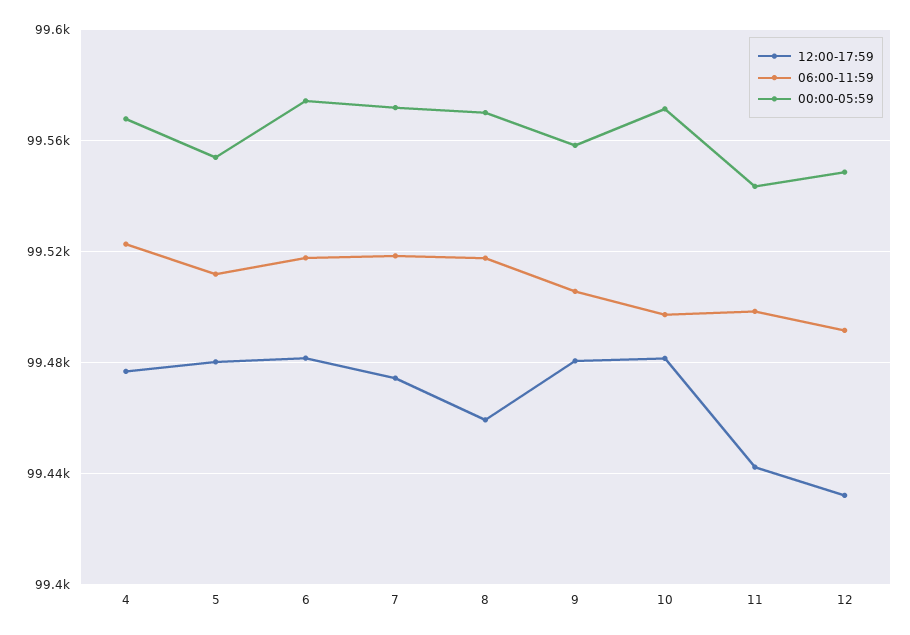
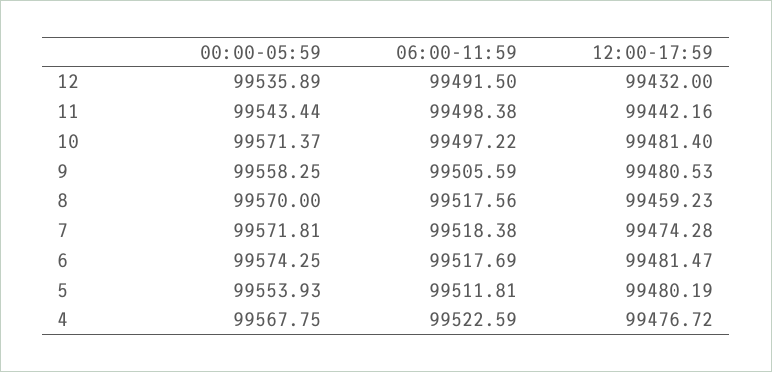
  {
    "12:00-17:59": {
      "4": 99476.72,
      "5": 99480.19,
      "6": 99481.47,
      "7": 99474.28,
      "8": 99459.23,
      "9": 99480.53,
      "10": 99481.4,
      "11": 99442.16,
      "12": 99432
    },
    "06:00-11:59": {
      "4": 99522.59,
      "5": 99511.81,
      "6": 99517.69,
      "7": 99518.38,
      "8": 99517.56,
      "9": 99505.59,
      "10": 99497.22,
      "11": 99498.38,
      "12": 99491.5
    },
    "00:00-05:59": {
      "4": 99567.75,
      "5": 99553.93,
      "6": 99574.25,
      "7": 99571.81,
      "8": 99570,
      "9": 99558.25,
      "10": 99571.37,
      "11": 99543.44,
-     "12": 99550
+     "12": 99535.89
    }
  }

